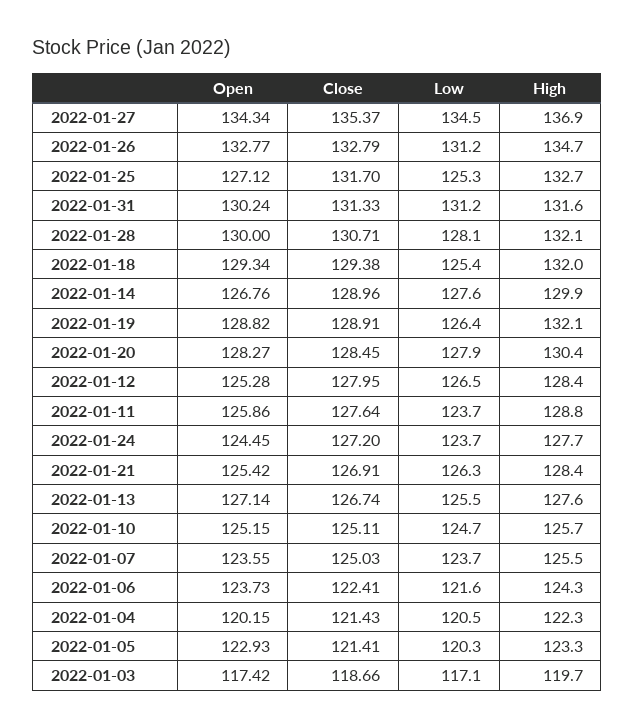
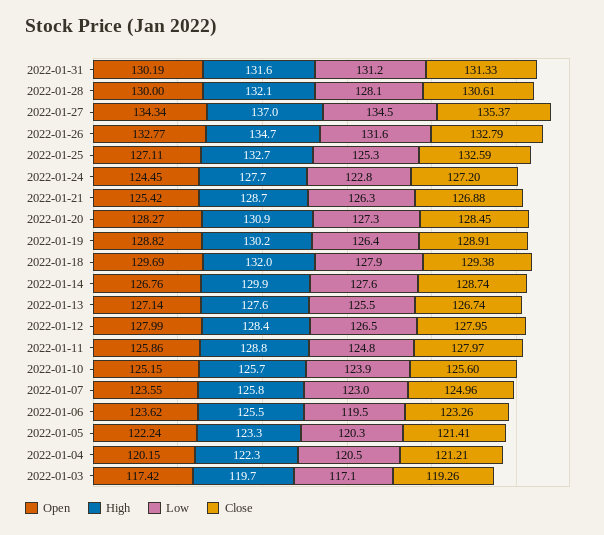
  {
    "Open": {
      "2022-01-27": 134.34,
      "2022-01-26": 132.77,
-     "2022-01-25": 127.12,
+     "2022-01-25": 127.11,
-     "2022-01-31": 130.24,
+     "2022-01-31": 130.19,
      "2022-01-28": 130,
-     "2022-01-18": 129.34,
+     "2022-01-18": 129.69,
      "2022-01-14": 126.76,
      "2022-01-19": 128.82,
      "2022-01-20": 128.27,
-     "2022-01-12": 125.28,
+     "2022-01-12": 127.99,
      "2022-01-11": 125.86,
      "2022-01-24": 124.45,
      "2022-01-21": 125.42,
      "2022-01-13": 127.14,
      "2022-01-10": 125.15,
      "2022-01-07": 123.55,
-     "2022-01-06": 123.73,
+     "2022-01-06": 123.62,
      "2022-01-04": 120.15,
-     "2022-01-05": 122.93,
+     "2022-01-05": 122.24,
      "2022-01-03": 117.42
    },
    "Close": {
      "2022-01-27": 135.37,
      "2022-01-26": 132.79,
-     "2022-01-25": 131.7,
+     "2022-01-25": 132.59,
      "2022-01-31": 131.33,
-     "2022-01-28": 130.71,
+     "2022-01-28": 130.61,
      "2022-01-18": 129.38,
-     "2022-01-14": 128.96,
+     "2022-01-14": 128.74,
      "2022-01-19": 128.91,
      "2022-01-20": 128.45,
      "2022-01-12": 127.95,
-     "2022-01-11": 127.64,
+     "2022-01-11": 127.97,
      "2022-01-24": 127.2,
-     "2022-01-21": 126.91,
+     "2022-01-21": 126.88,
      "2022-01-13": 126.74,
-     "2022-01-10": 125.11,
+     "2022-01-10": 125.6,
-     "2022-01-07": 125.03,
+     "2022-01-07": 124.96,
-     "2022-01-06": 122.41,
+     "2022-01-06": 123.26,
-     "2022-01-04": 121.43,
+     "2022-01-04": 121.21,
      "2022-01-05": 121.41,
-     "2022-01-03": 118.66
+     "2022-01-03": 119.26
    },
    "Low": {
      "2022-01-27": 134.5,
-     "2022-01-26": 131.2,
+     "2022-01-26": 131.6,
      "2022-01-25": 125.3,
      "2022-01-31": 131.2,
      "2022-01-28": 128.1,
-     "2022-01-18": 125.4,
+     "2022-01-18": 127.9,
      "2022-01-14": 127.6,
      "2022-01-19": 126.4,
-     "2022-01-20": 127.9,
+     "2022-01-20": 127.3,
      "2022-01-12": 126.5,
-     "2022-01-11": 123.7,
+     "2022-01-11": 124.8,
-     "2022-01-24": 123.7,
+     "2022-01-24": 122.8,
      "2022-01-21": 126.3,
      "2022-01-13": 125.5,
-     "2022-01-10": 124.7,
+     "2022-01-10": 123.9,
-     "2022-01-07": 123.7,
+     "2022-01-07": 123,
-     "2022-01-06": 121.6,
+     "2022-01-06": 119.5,
      "2022-01-04": 120.5,
      "2022-01-05": 120.3,
      "2022-01-03": 117.1
    },
    "High": {
-     "2022-01-27": 136.9,
+     "2022-01-27": 137,
      "2022-01-26": 134.7,
      "2022-01-25": 132.7,
      "2022-01-31": 131.6,
      "2022-01-28": 132.1,
      "2022-01-18": 132,
      "2022-01-14": 129.9,
-     "2022-01-19": 132.1,
+     "2022-01-19": 130.2,
-     "2022-01-20": 130.4,
+     "2022-01-20": 130.9,
      "2022-01-12": 128.4,
      "2022-01-11": 128.8,
      "2022-01-24": 127.7,
-     "2022-01-21": 128.4,
+     "2022-01-21": 128.7,
      "2022-01-13": 127.6,
      "2022-01-10": 125.7,
-     "2022-01-07": 125.5,
+     "2022-01-07": 125.8,
-     "2022-01-06": 124.3,
+     "2022-01-06": 125.5,
      "2022-01-04": 122.3,
      "2022-01-05": 123.3,
      "2022-01-03": 119.7
    }
  }

